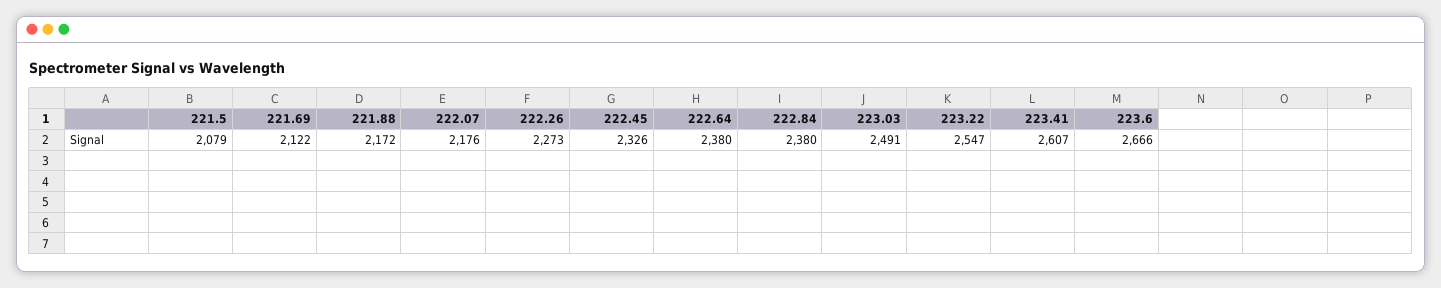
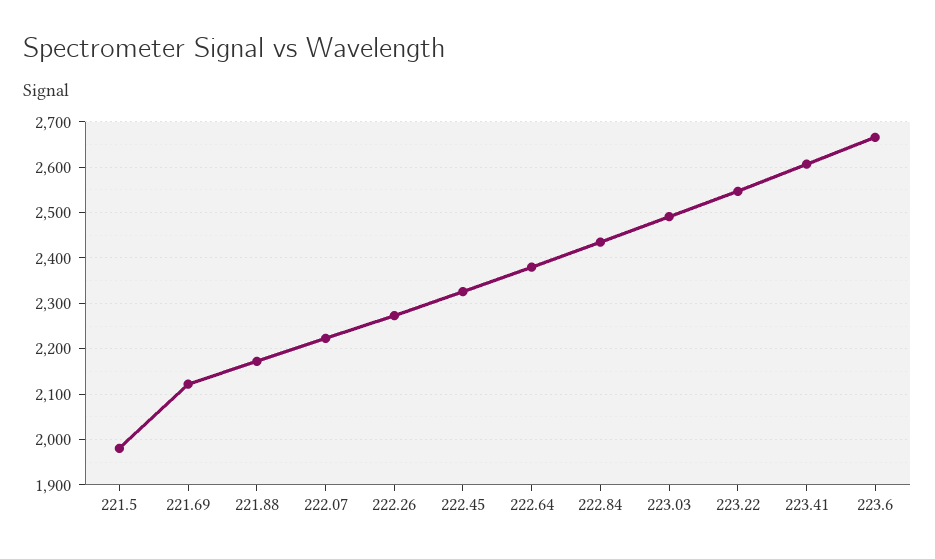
  {
-   "221.5": 2079,
+   "221.5": 1980,
    "221.69": 2122,
    "221.88": 2172,
-   "222.07": 2176,
+   "222.07": 2220,
    "222.26": 2273,
    "222.45": 2326,
    "222.64": 2380,
-   "222.84": 2380,
+   "222.84": 2440,
    "223.03": 2491,
    "223.22": 2547,
    "223.41": 2607,
    "223.6": 2666
  }

